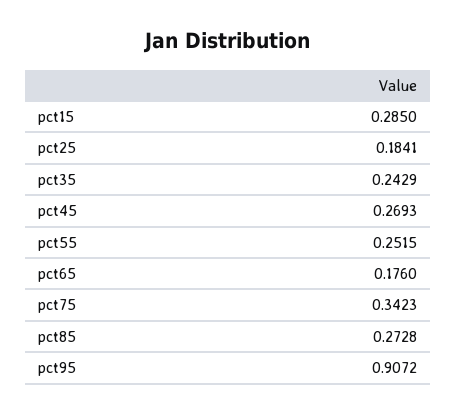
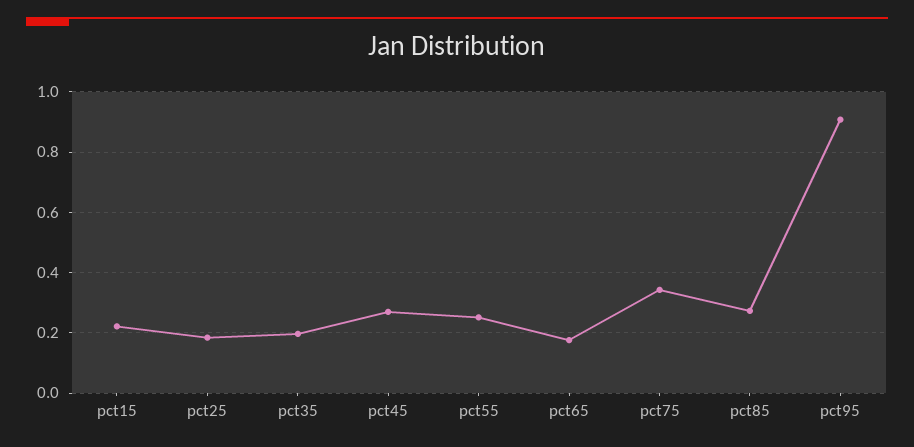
  {
-   "pct15": 0.285,
+   "pct15": 0.22,
    "pct25": 0.1841,
-   "pct35": 0.2429,
+   "pct35": 0.2,
    "pct45": 0.2693,
    "pct55": 0.2515,
    "pct65": 0.176,
    "pct75": 0.3423,
    "pct85": 0.2728,
    "pct95": 0.9072
  }

